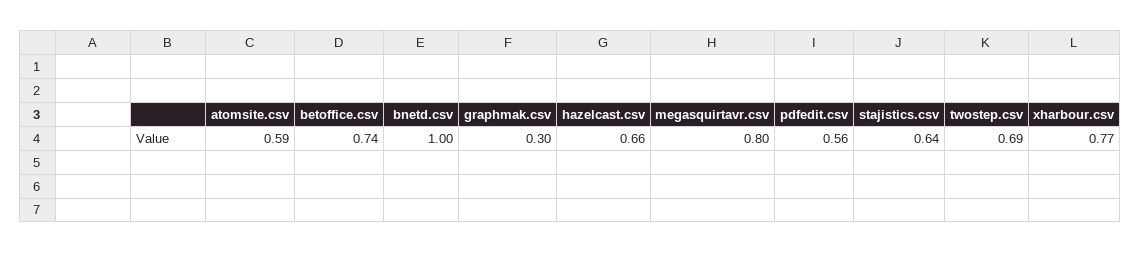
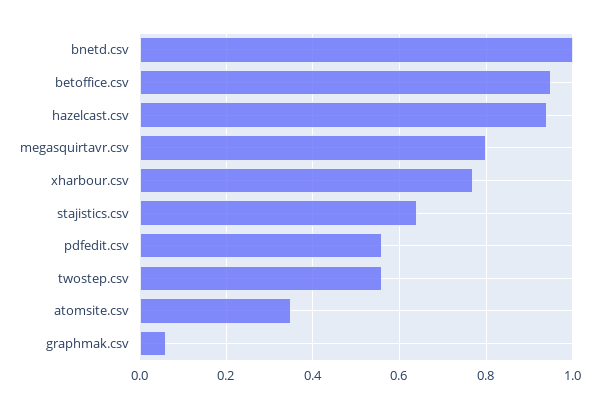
  {
-   "atomsite.csv": 0.59,
+   "atomsite.csv": 0.35,
-   "betoffice.csv": 0.74,
+   "betoffice.csv": 0.95,
    "bnetd.csv": 1,
-   "graphmak.csv": 0.3,
+   "graphmak.csv": 0.05,
-   "hazelcast.csv": 0.66,
+   "hazelcast.csv": 0.95,
    "megasquirtavr.csv": 0.8,
    "pdfedit.csv": 0.56,
    "stajistics.csv": 0.64,
-   "twostep.csv": 0.69,
+   "twostep.csv": 0.55,
    "xharbour.csv": 0.77
  }

